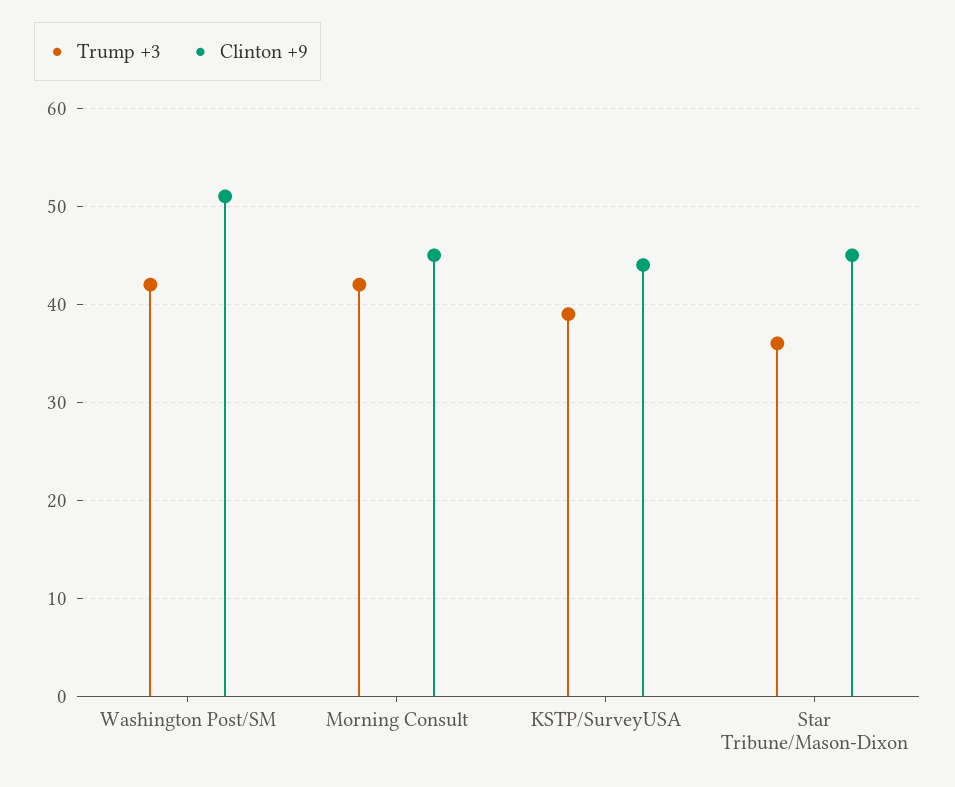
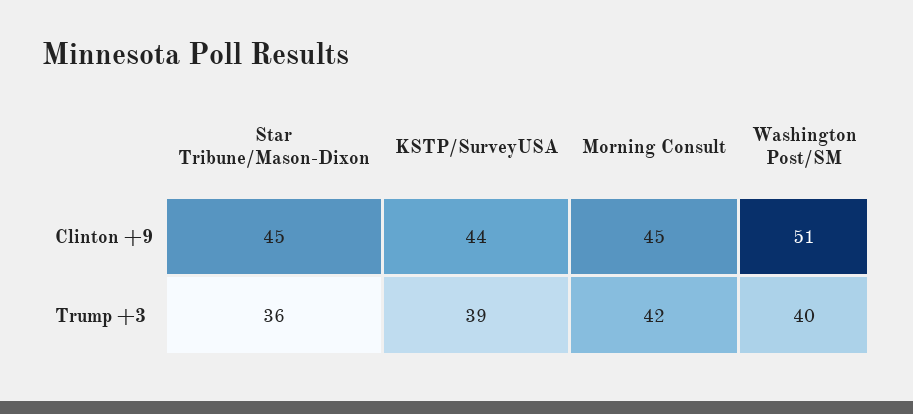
  {
    "Trump +3": {
-     "Washington Post/SM": 42,
+     "Washington Post/SM": 40,
      "Morning Consult": 42,
      "KSTP/SurveyUSA": 39,
      "Star Tribune/Mason-Dixon": 36
    },
    "Clinton +9": {
      "Washington Post/SM": 51,
      "Morning Consult": 45,
      "KSTP/SurveyUSA": 44,
      "Star Tribune/Mason-Dixon": 45
    }
  }

